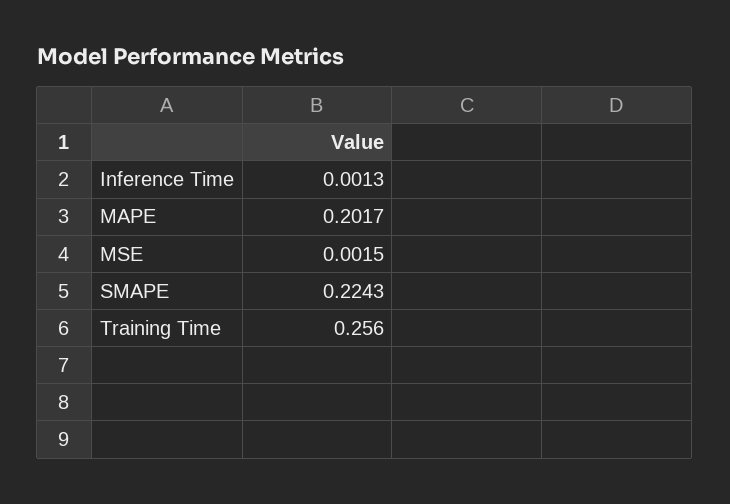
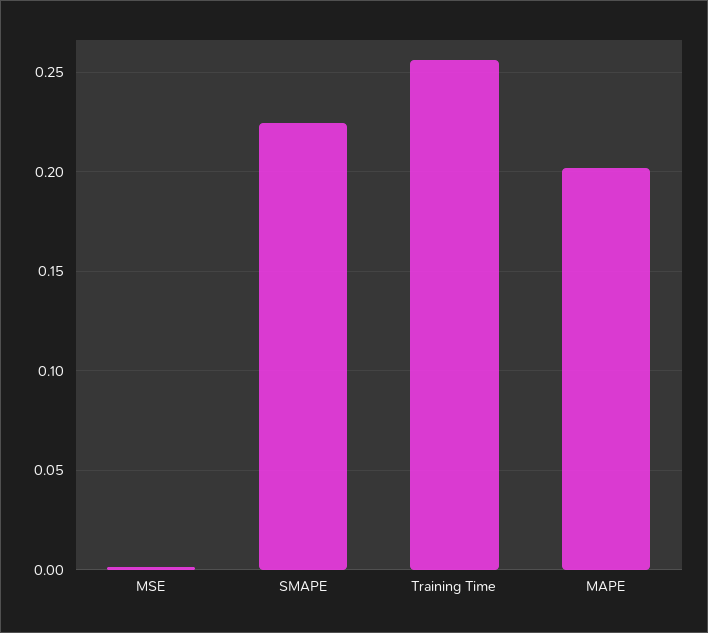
  {
-   "Inference Time": 0.0013,
    "MAPE": 0.2017,
    "MSE": 0.0015,
    "SMAPE": 0.2243,
    "Training Time": 0.256
  }

